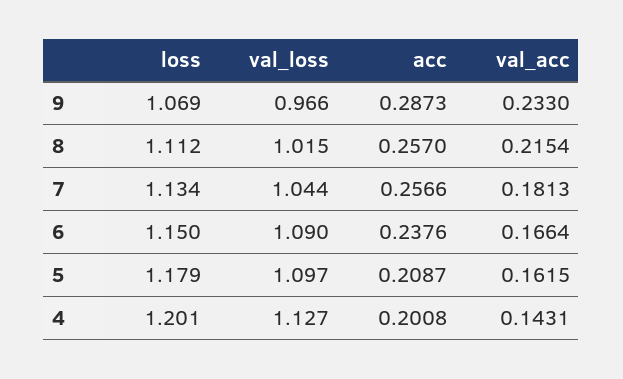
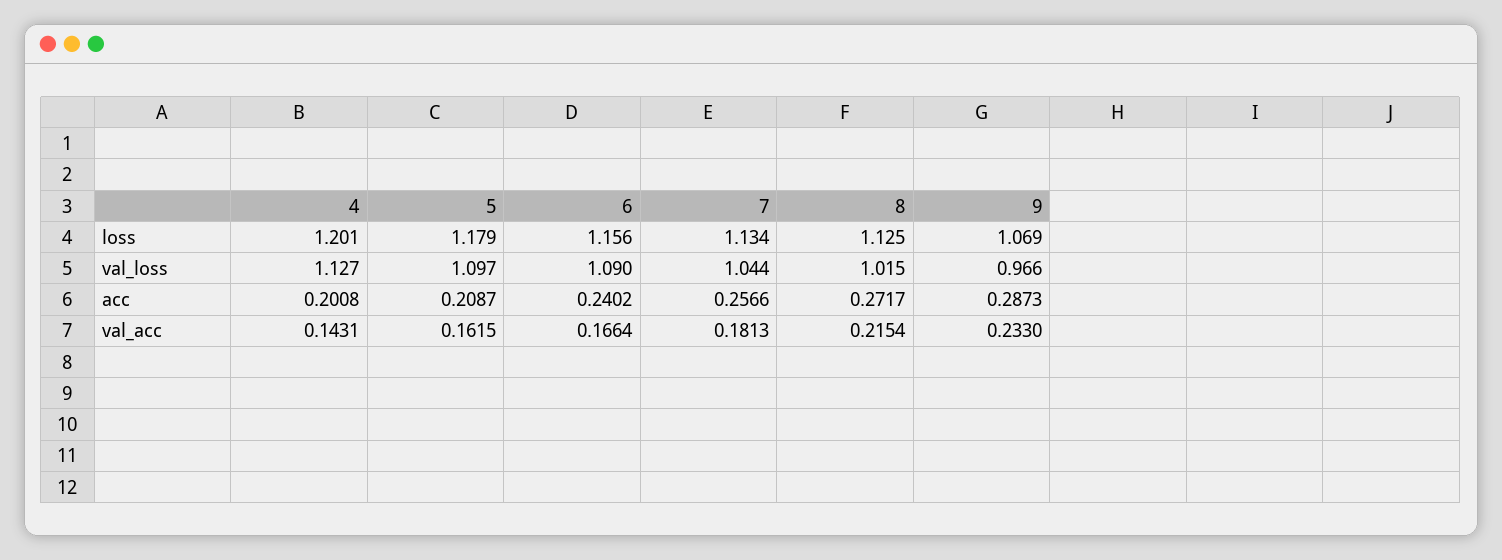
  {
    "loss": {
      "9": 1.069,
-     "8": 1.112,
+     "8": 1.125,
      "7": 1.134,
-     "6": 1.15,
+     "6": 1.156,
      "5": 1.179,
      "4": 1.201
    },
    "val_loss": {
      "9": 0.966,
      "8": 1.015,
      "7": 1.044,
      "6": 1.09,
      "5": 1.097,
      "4": 1.127
    },
    "acc": {
      "9": 0.2873,
-     "8": 0.257,
+     "8": 0.2717,
      "7": 0.2566,
-     "6": 0.2376,
+     "6": 0.2402,
      "5": 0.2087,
      "4": 0.2008
    },
    "val_acc": {
      "9": 0.233,
      "8": 0.2154,
      "7": 0.1813,
      "6": 0.1664,
      "5": 0.1615,
      "4": 0.1431
    }
  }

